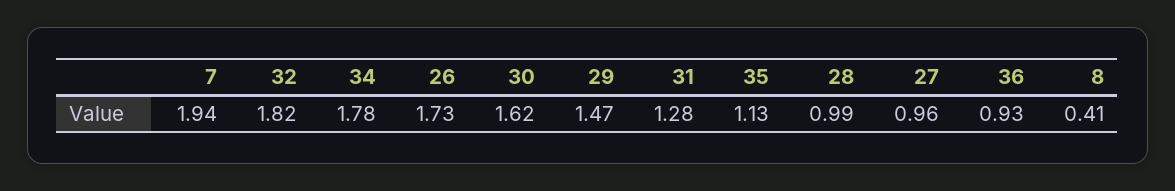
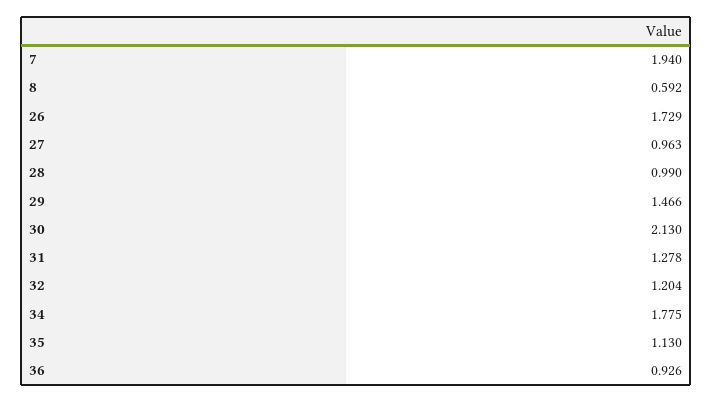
  {
    "7": 1.94,
-   "32": 1.82,
+   "32": 1.204,
    "34": 1.775,
    "26": 1.729,
-   "30": 1.62,
+   "30": 2.13,
    "29": 1.466,
    "31": 1.278,
    "35": 1.13,
    "28": 0.99,
    "27": 0.963,
    "36": 0.926,
-   "8": 0.41
+   "8": 0.592
  }

